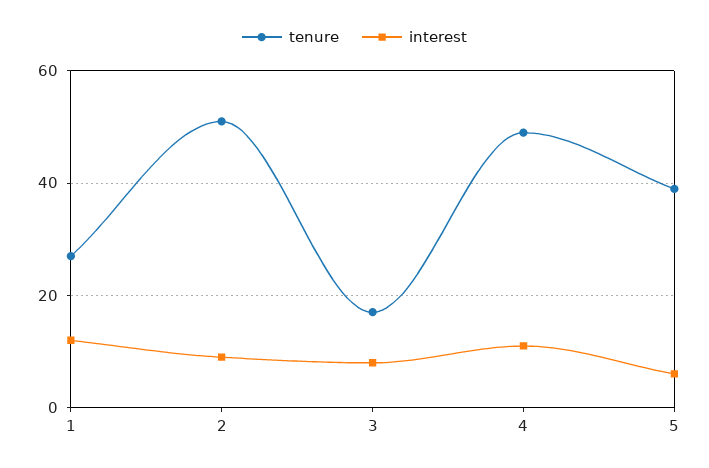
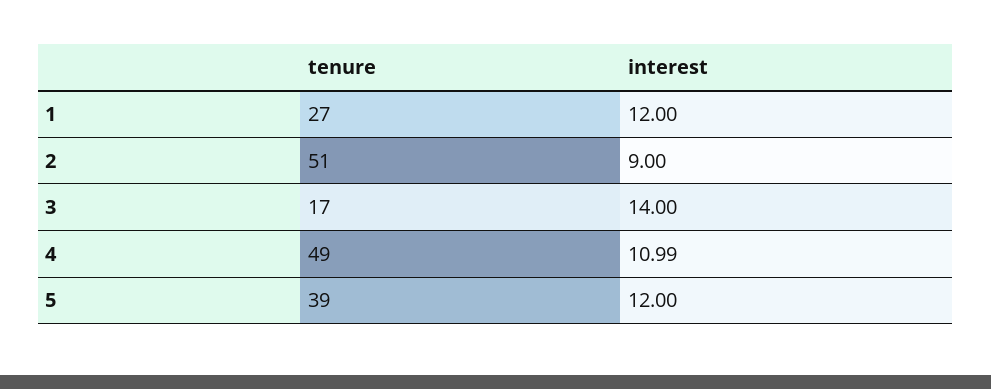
  {
    "tenure": {
      "1": 27,
      "2": 51,
      "3": 17,
      "4": 49,
      "5": 39
    },
    "interest": {
      "1": 12,
      "2": 9,
-     "3": 8,
+     "3": 14,
      "4": 10.99,
-     "5": 6
+     "5": 12
    }
  }

